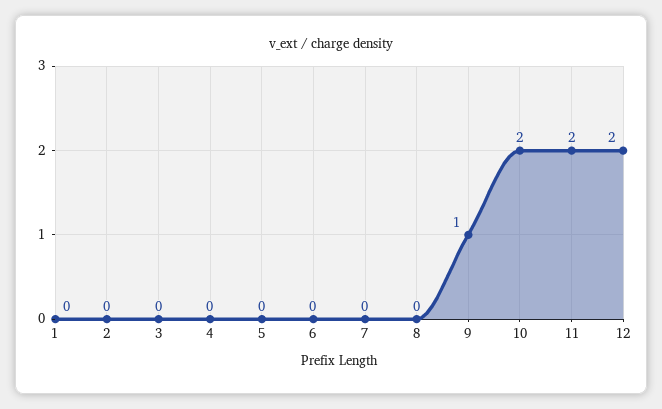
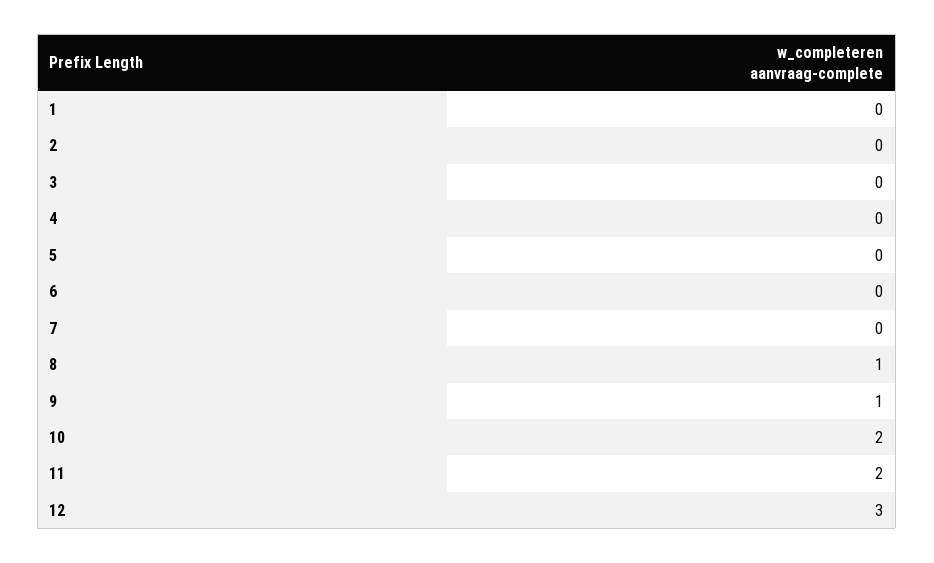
  {
    "1": 0,
    "2": 0,
    "3": 0,
    "4": 0,
    "5": 0,
    "6": 0,
    "7": 0,
-   "8": 0,
+   "8": 1,
    "9": 1,
    "10": 2,
    "11": 2,
-   "12": 2
+   "12": 3
  }

